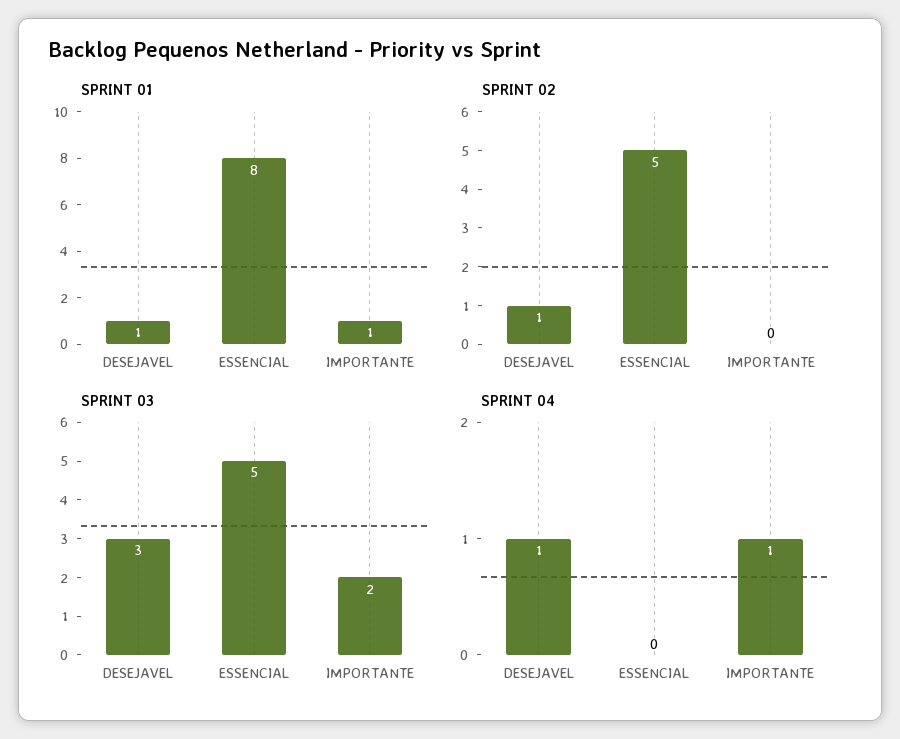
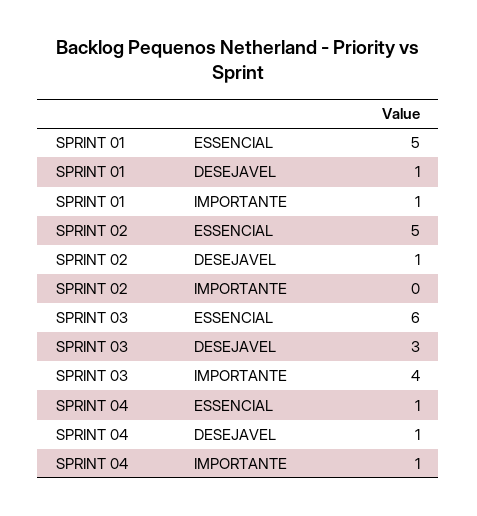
  {
    "SPRINT 01": {
      "DESEJAVEL": 1,
-     "ESSENCIAL": 8,
+     "ESSENCIAL": 5,
      "IMPORTANTE": 1
    },
    "SPRINT 02": {
      "DESEJAVEL": 1,
      "ESSENCIAL": 5,
      "IMPORTANTE": 0
    },
    "SPRINT 03": {
      "DESEJAVEL": 3,
-     "ESSENCIAL": 5,
+     "ESSENCIAL": 6,
-     "IMPORTANTE": 2
+     "IMPORTANTE": 4
    },
    "SPRINT 04": {
      "DESEJAVEL": 1,
-     "ESSENCIAL": 0,
+     "ESSENCIAL": 1,
      "IMPORTANTE": 1
    }
  }

